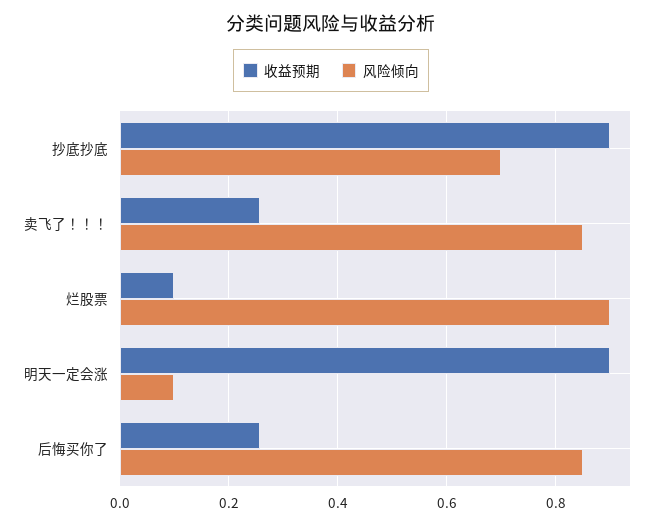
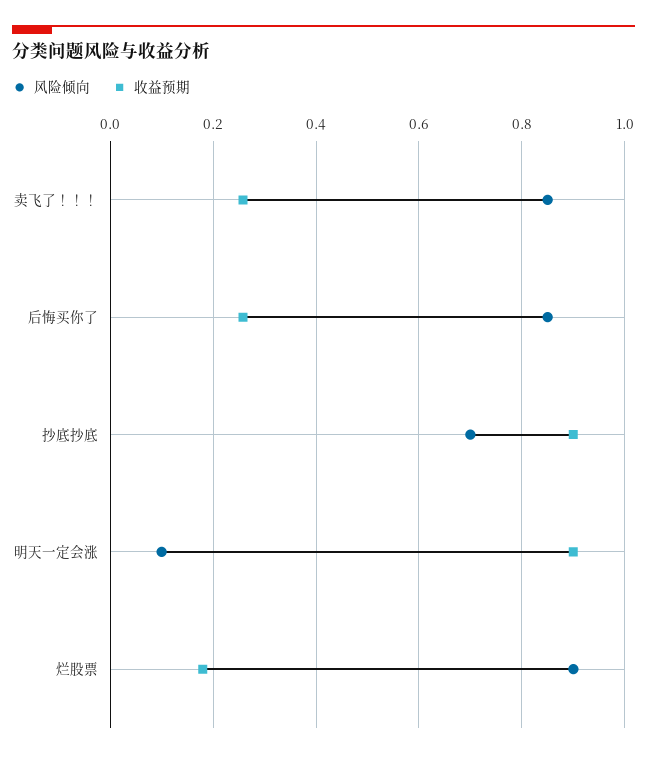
  {
    "收益预期": {
      "抄底抄底": 0.9,
      "卖飞了！！！": 0.26,
-     "烂股票": 0.1,
+     "烂股票": 0.18,
      "明天一定会涨": 0.9,
      "后悔买你了": 0.26
    },
    "风险倾向": {
      "抄底抄底": 0.7,
      "卖飞了！！！": 0.86,
      "烂股票": 0.9,
      "明天一定会涨": 0.1,
      "后悔买你了": 0.86
    }
  }

